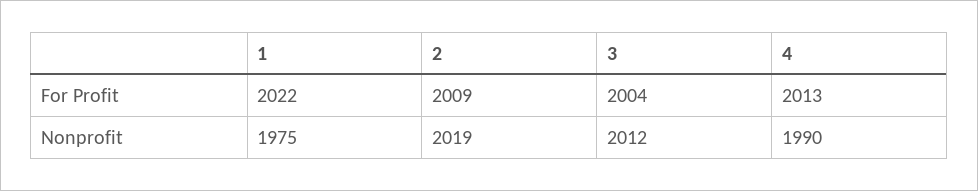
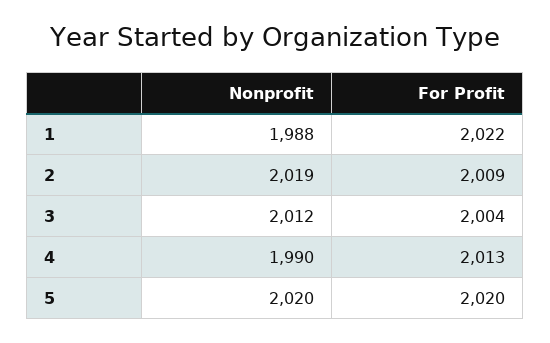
  {
    "1": {
      "For Profit": 2022,
-     "Nonprofit": 1975
+     "Nonprofit": 1988
    },
    "2": {
      "For Profit": 2009,
      "Nonprofit": 2019
    },
    "3": {
      "For Profit": 2004,
      "Nonprofit": 2012
    },
    "4": {
      "For Profit": 2013,
      "Nonprofit": 1990
-   }
+   },
+   "5": {
+     "Nonprofit": 2020,
+     "For Profit": 2020
+   }
  }

